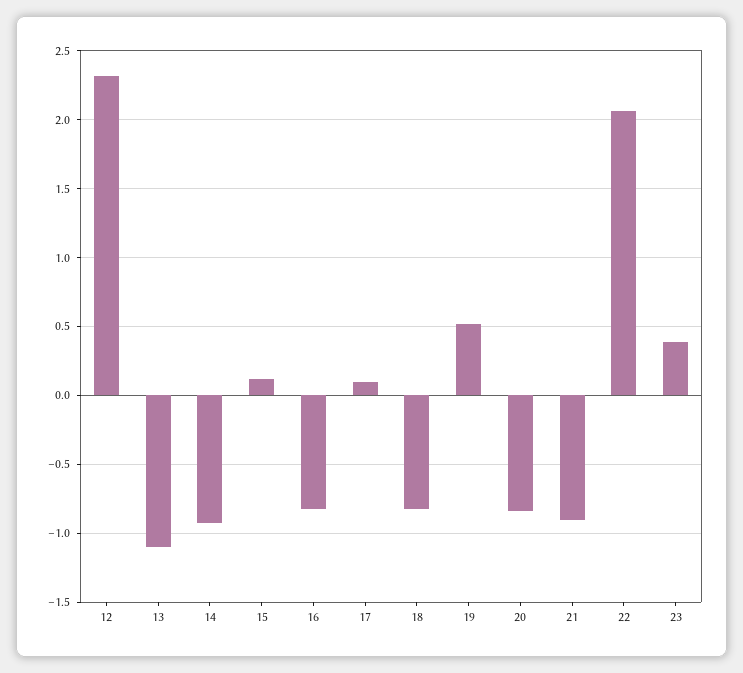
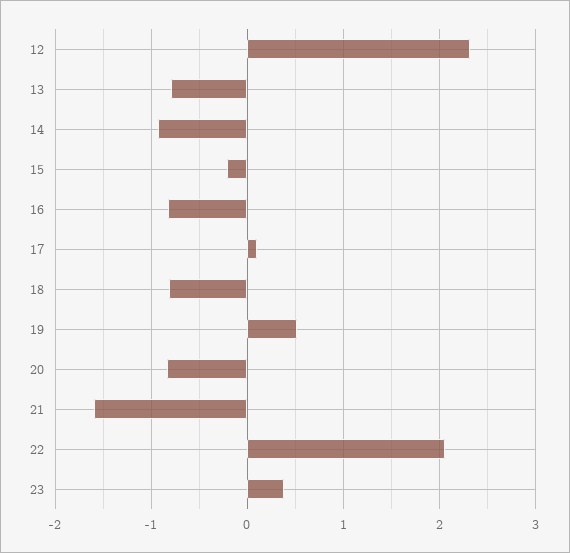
  {
    "12": 2.3,
-   "13": -1.1,
+   "13": -0.8,
    "14": -0.95,
-   "15": 0.1,
+   "15": -0.2,
    "16": -0.85,
    "17": 0.1,
    "18": -0.8,
    "19": 0.5,
    "20": -0.85,
-   "21": -0.9,
+   "21": -1.6,
    "22": 2.05,
    "23": 0.4
  }

